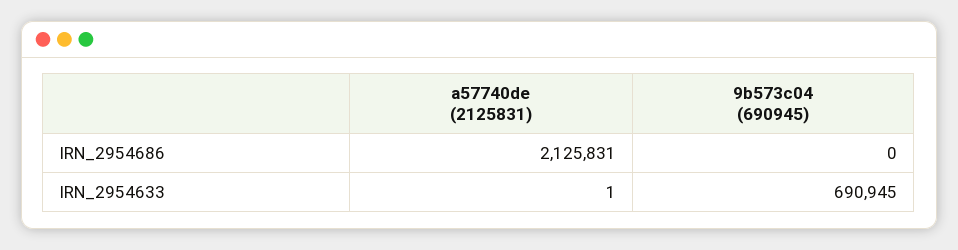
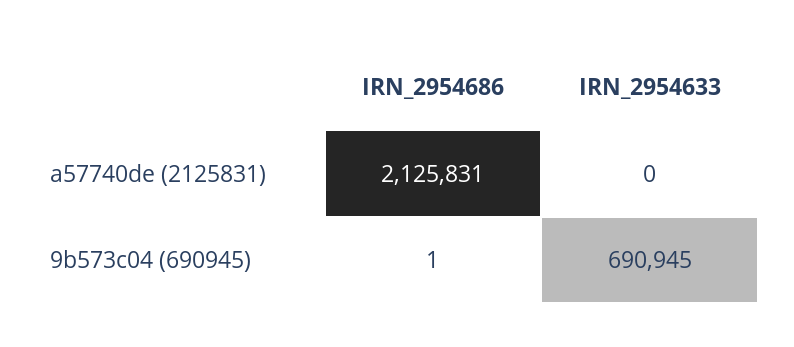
  {
    "a57740de (2125831)": {
      "IRN_2954686": 2125831,
-     "IRN_2954633": 1
+     "IRN_2954633": 0
    },
    "9b573c04 (690945)": {
-     "IRN_2954686": 0,
+     "IRN_2954686": 1,
      "IRN_2954633": 690945
    }
  }

